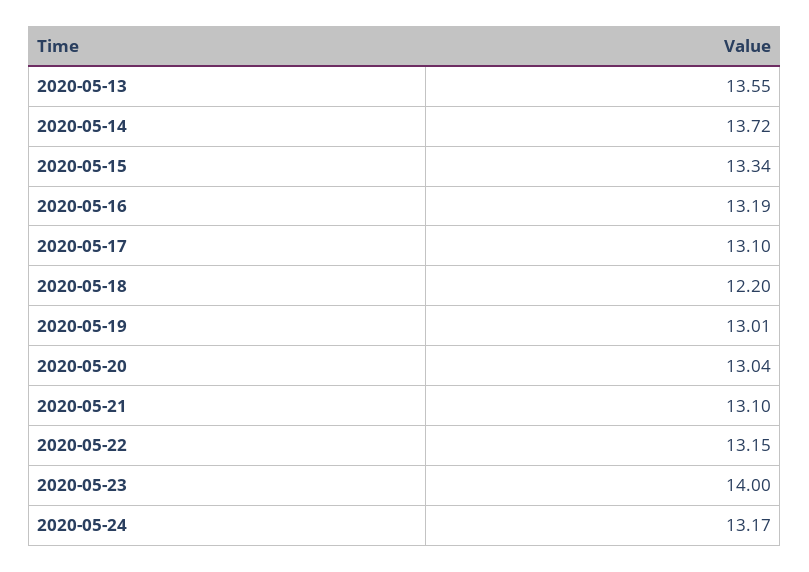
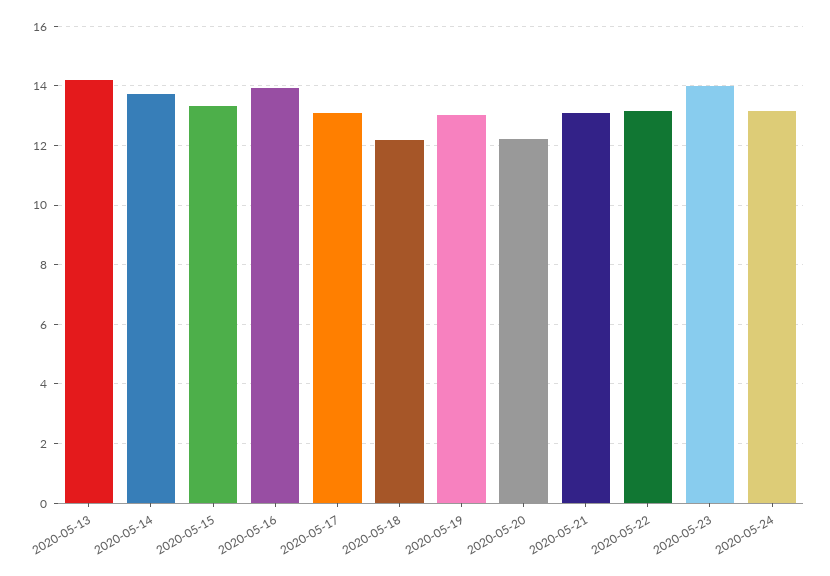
  {
-   "2020-05-13": 13.55,
+   "2020-05-13": 14.25,
    "2020-05-14": 13.72,
    "2020-05-15": 13.34,
-   "2020-05-16": 13.19,
+   "2020-05-16": 14,
    "2020-05-17": 13.1,
    "2020-05-18": 12.2,
    "2020-05-19": 13.01,
-   "2020-05-20": 13.04,
+   "2020-05-20": 12.25,
    "2020-05-21": 13.1,
    "2020-05-22": 13.15,
    "2020-05-23": 14,
    "2020-05-24": 13.17
  }

